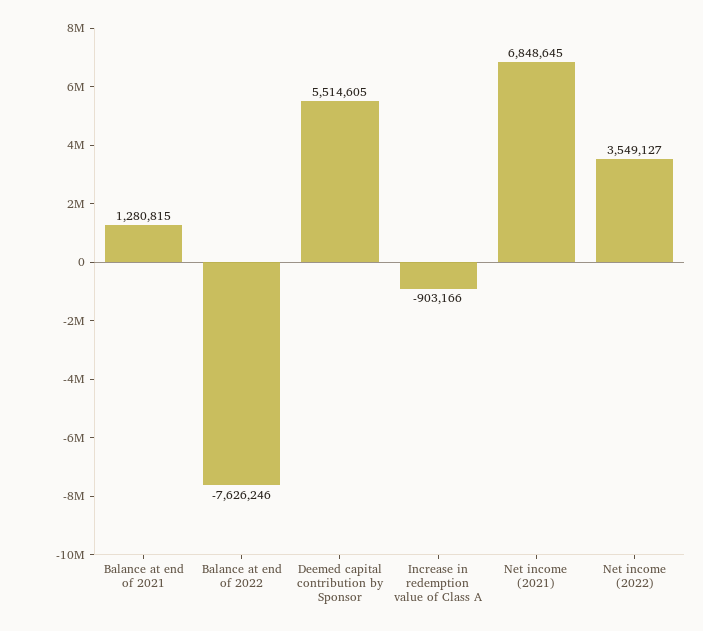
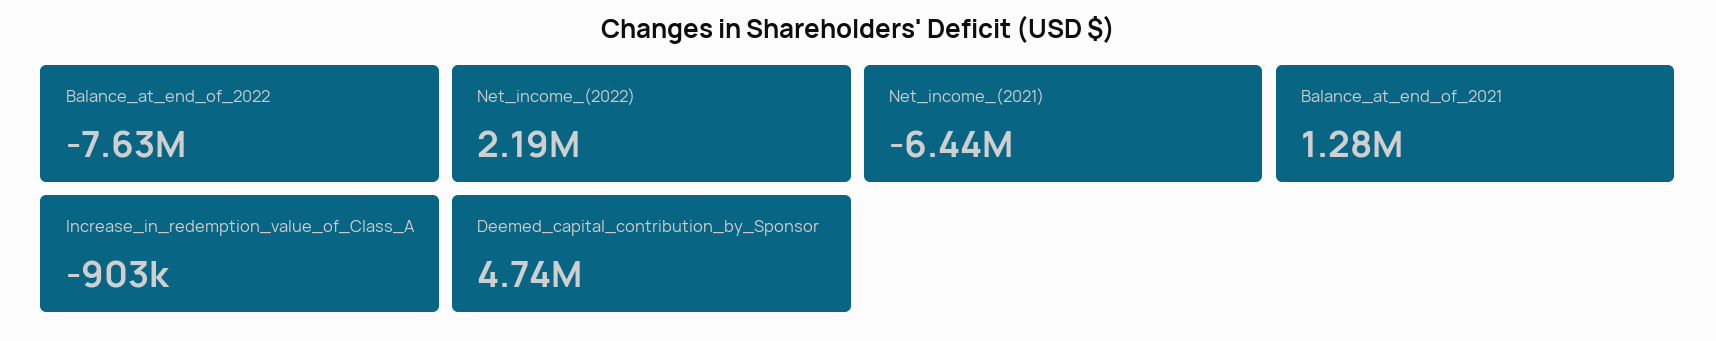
  {
    "Balance at end of 2021": 1280815,
    "Balance at end of 2022": -7626246,
-   "Deemed capital contribution by Sponsor": 5514605,
+   "Deemed capital contribution by Sponsor": 4740000,
    "Increase in redemption value of Class A": -903166,
-   "Net income (2021)": 6848645,
+   "Net income (2021)": -6440000,
-   "Net income (2022)": 3549127
+   "Net income (2022)": 2190000
  }

